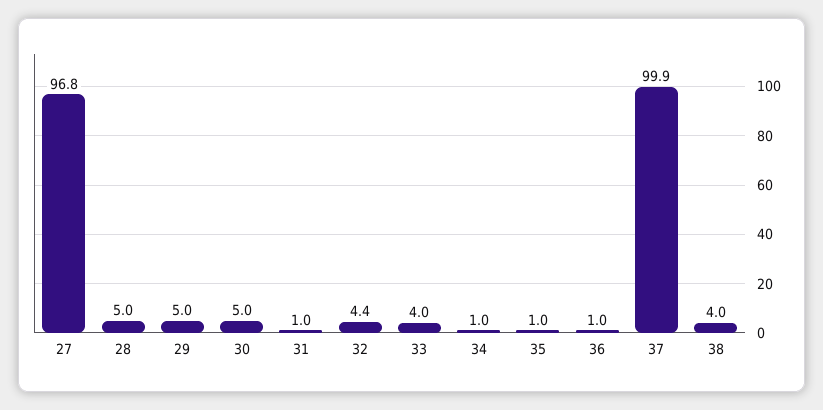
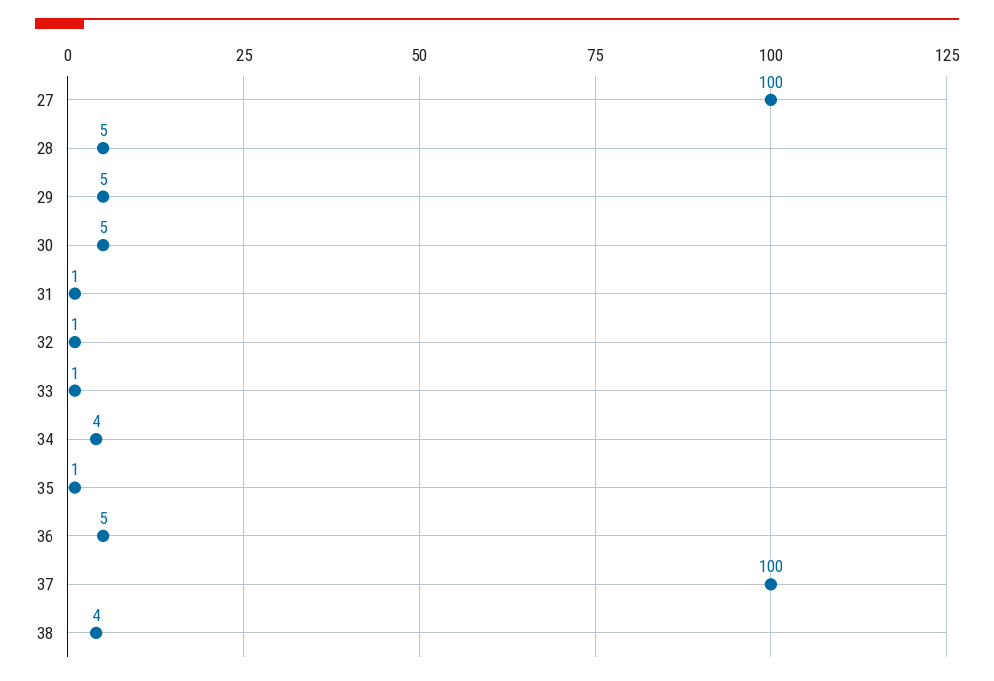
  {
-   "27": 96.8,
+   "27": 100,
    "28": 5,
    "29": 5,
    "30": 5,
    "31": 1,
-   "32": 4.4,
+   "32": 1,
-   "33": 4,
+   "33": 1,
-   "34": 1,
+   "34": 4,
    "35": 1,
-   "36": 1,
+   "36": 5,
    "37": 99.9,
    "38": 4
  }

